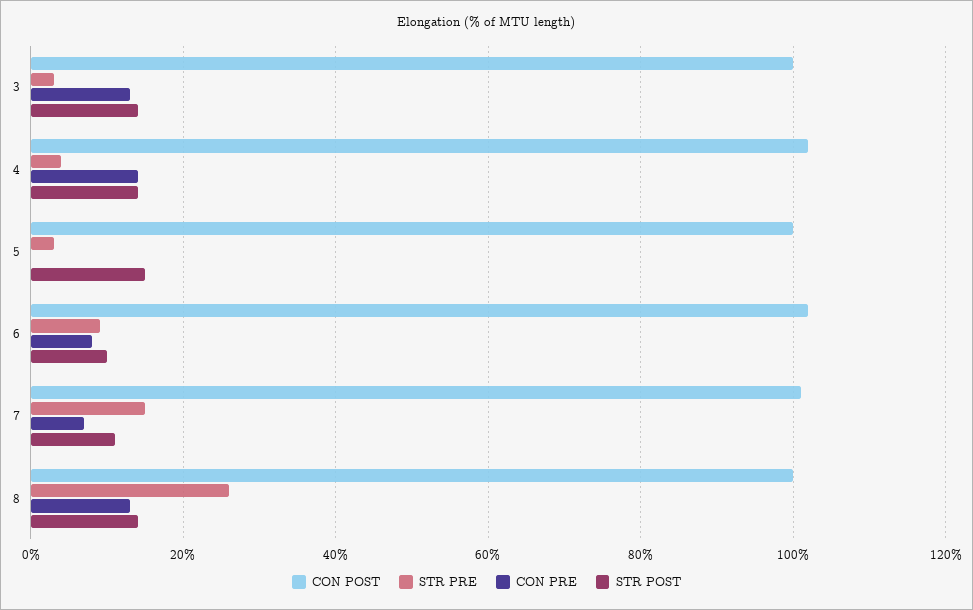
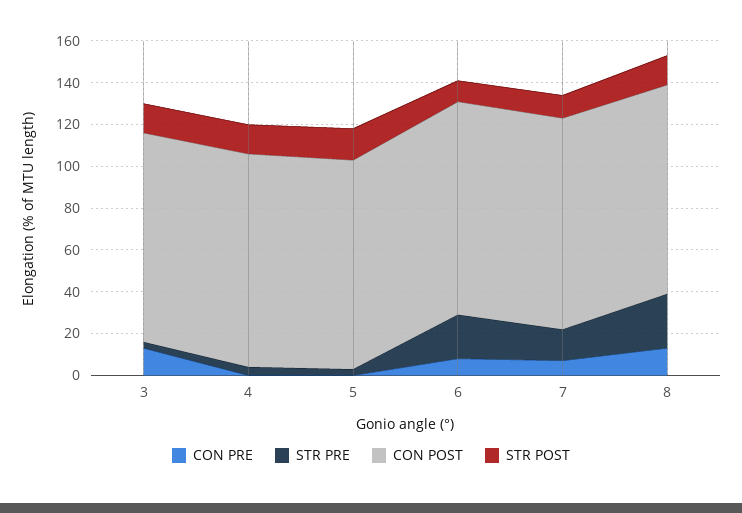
  {
    "CON POST": {
      "3": 100,
      "4": 100,
      "5": 100,
      "6": 100,
      "7": 100,
      "8": 100
    },
    "STR PRE": {
      "3": 5,
      "4": 5,
      "5": 5,
-     "6": 10,
+     "6": 20,
      "7": 15,
      "8": 25
    },
    "CON PRE": {
      "3": 15,
-     "4": 15,
+     "4": 0,
      "5": 0,
      "6": 10,
      "7": 5,
      "8": 15
    },
    "STR POST": {
      "3": 15,
      "4": 15,
      "5": 15,
      "6": 10,
      "7": 10,
      "8": 15
    }
  }

